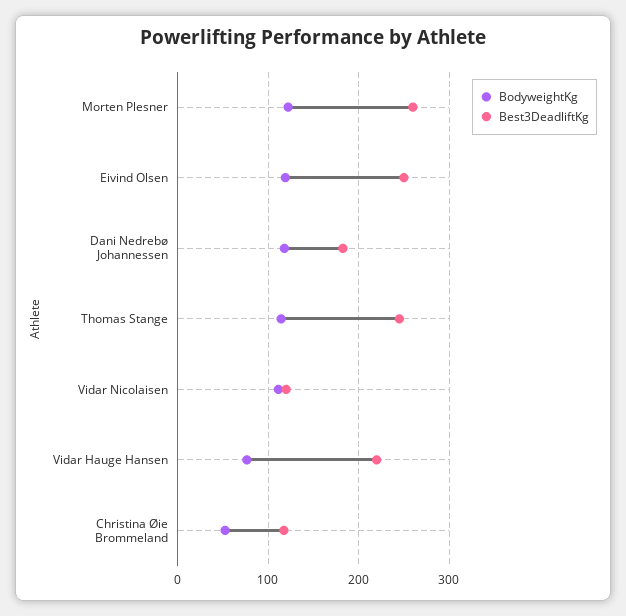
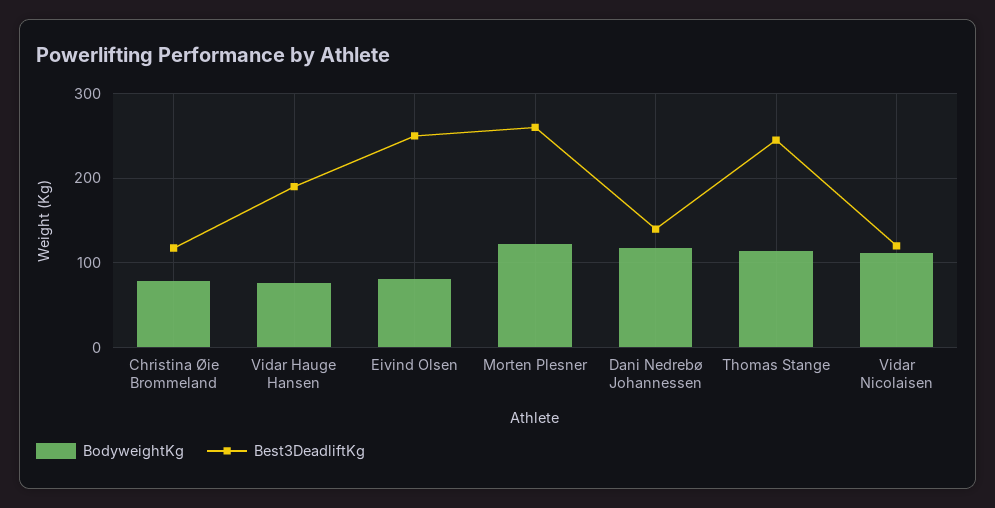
  {
    "BodyweightKg": {
      "Morten Plesner": 120,
-     "Eivind Olsen": 120,
+     "Eivind Olsen": 80,
      "Dani Nedrebø Johannessen": 120,
      "Thomas Stange": 110,
      "Vidar Nicolaisen": 110,
      "Vidar Hauge Hansen": 80,
-     "Christina Øie Brommeland": 50
+     "Christina Øie Brommeland": 80
    },
    "Best3DeadliftKg": {
      "Morten Plesner": 260,
      "Eivind Olsen": 250,
-     "Dani Nedrebø Johannessen": 180,
+     "Dani Nedrebø Johannessen": 140,
      "Thomas Stange": 250,
      "Vidar Nicolaisen": 120,
-     "Vidar Hauge Hansen": 220,
+     "Vidar Hauge Hansen": 190,
      "Christina Øie Brommeland": 120
    }
  }

